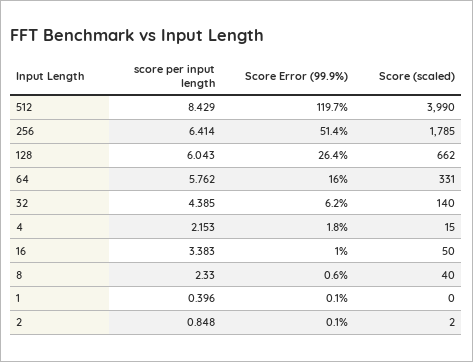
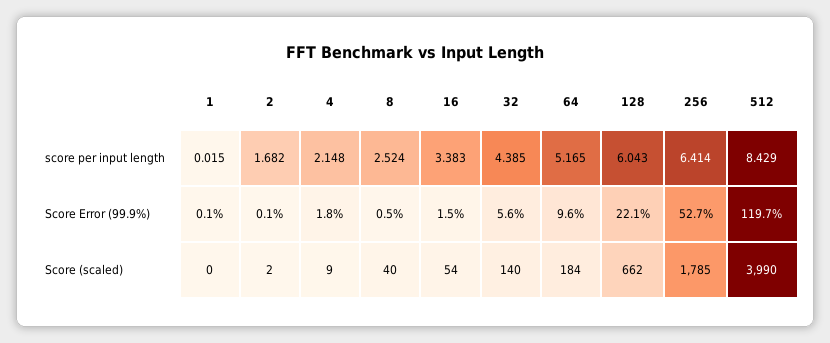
  {
    "score per input length": {
      "512": 8.429,
      "256": 6.414,
      "128": 6.043,
-     "64": 5.762,
+     "64": 5.165,
      "32": 4.385,
-     "4": 2.153,
+     "4": 2.148,
      "16": 3.383,
-     "8": 2.33,
+     "8": 2.524,
-     "1": 0.396,
+     "1": 0.015,
-     "2": 0.848
+     "2": 1.682
    },
    "Score Error (99.9%)": {
      "512": 119.7,
-     "256": 51.4,
+     "256": 52.7,
-     "128": 26.4,
+     "128": 22.1,
-     "64": 16,
+     "64": 9.6,
-     "32": 6.2,
+     "32": 5.6,
      "4": 1.8,
-     "16": 1,
+     "16": 1.5,
-     "8": 0.6,
+     "8": 0.5,
      "1": 0.1,
      "2": 0.1
    },
    "Score (scaled)": {
      "512": 3990,
      "256": 1785,
      "128": 662,
-     "64": 331,
+     "64": 184,
      "32": 140,
-     "4": 15,
+     "4": 9,
-     "16": 50,
+     "16": 54,
      "8": 40,
      "1": 0,
      "2": 2
    }
  }

